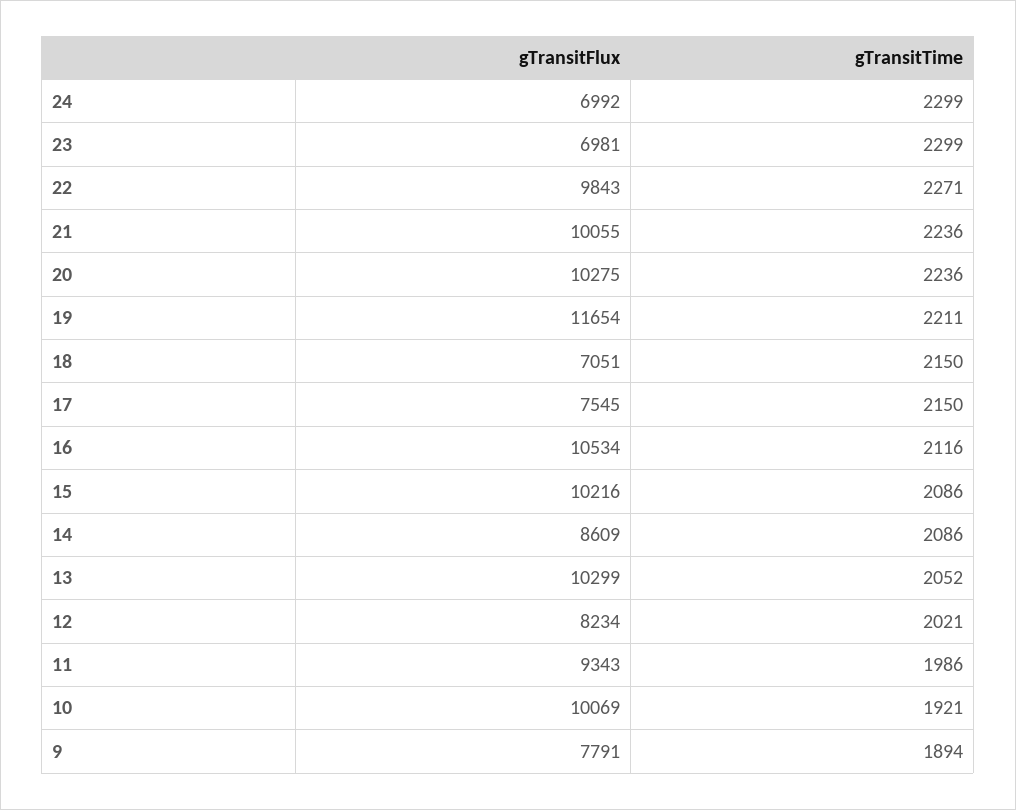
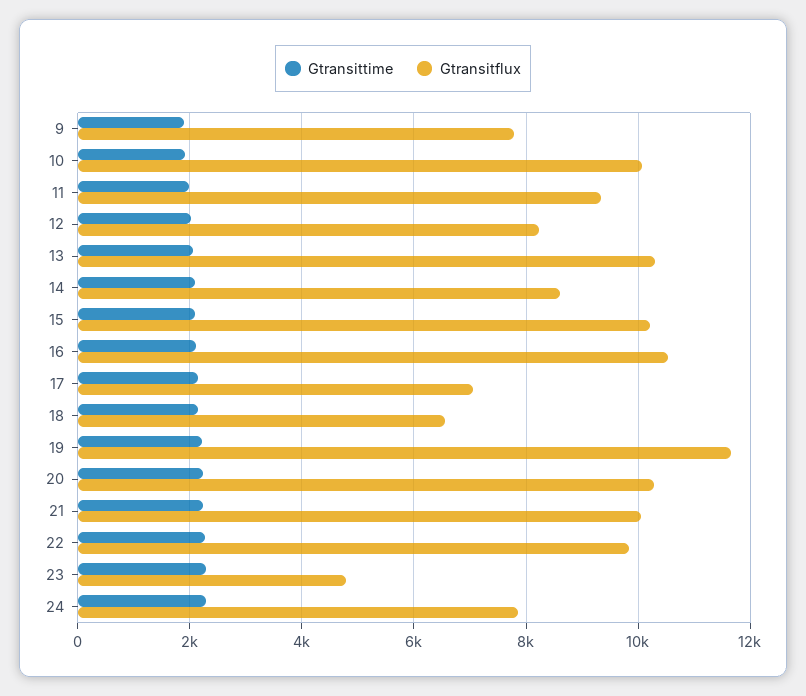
  {
    "gTransitFlux": {
-     "24": 6992,
+     "24": 7800,
-     "23": 6981,
+     "23": 4800,
      "22": 9843,
      "21": 10055,
      "20": 10275,
      "19": 11654,
-     "18": 7051,
+     "18": 6600,
-     "17": 7545,
+     "17": 7000,
      "16": 10534,
      "15": 10216,
      "14": 8609,
      "13": 10299,
      "12": 8234,
      "11": 9343,
      "10": 10069,
      "9": 7791
    },
    "gTransitTime": {
      "24": 2299,
      "23": 2299,
      "22": 2271,
      "21": 2236,
      "20": 2236,
      "19": 2211,
      "18": 2150,
      "17": 2150,
      "16": 2116,
      "15": 2086,
      "14": 2086,
      "13": 2052,
      "12": 2021,
      "11": 1986,
      "10": 1921,
      "9": 1894
    }
  }

